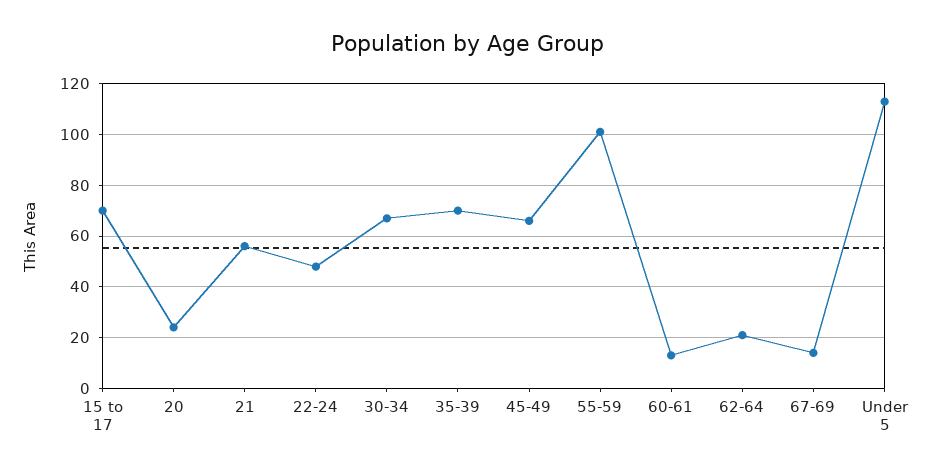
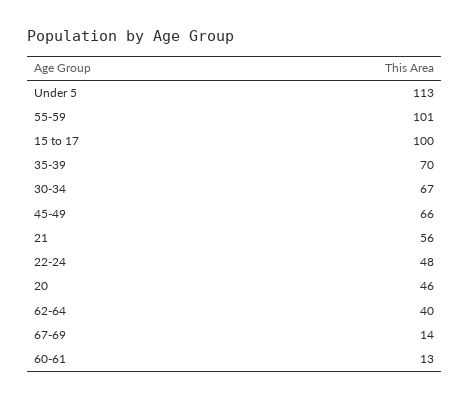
  {
-   "15 to 17": 70,
+   "15 to 17": 100,
-   "20": 25,
+   "20": 46,
    "21": 56,
    "22-24": 48,
    "30-34": 67,
    "35-39": 70,
    "45-49": 66,
    "55-59": 101,
    "60-61": 13,
-   "62-64": 20,
+   "62-64": 40,
    "67-69": 14,
    "Under 5": 113
  }

